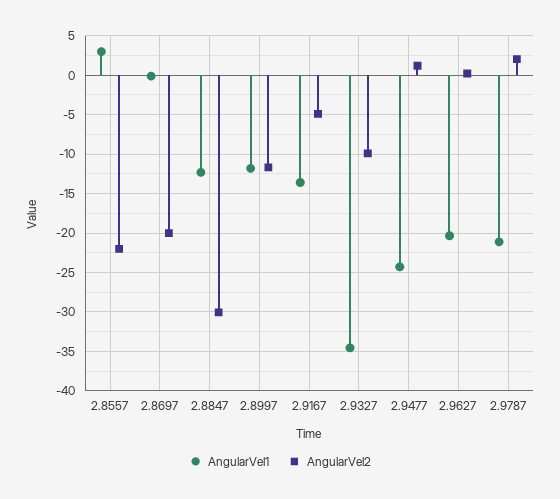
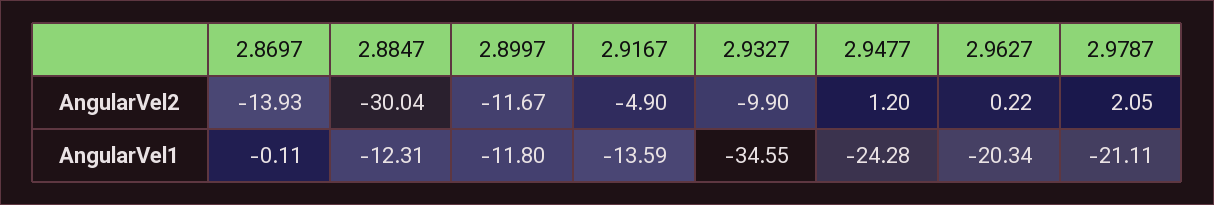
  {
    "AngularVel1": {
-     "2.8557": 3,
      "2.8697": -0.11,
      "2.8847": -12.31,
      "2.8997": -11.8,
      "2.9167": -13.59,
      "2.9327": -34.55,
      "2.9477": -24.28,
      "2.9627": -20.34,
      "2.9787": -21.11
    },
    "AngularVel2": {
-     "2.8557": -22,
-     "2.8697": -20,
+     "2.8697": -13.93,
      "2.8847": -30.04,
      "2.8997": -11.67,
      "2.9167": -4.9,
      "2.9327": -9.9,
      "2.9477": 1.2,
      "2.9627": 0.22,
      "2.9787": 2.05
    }
  }

